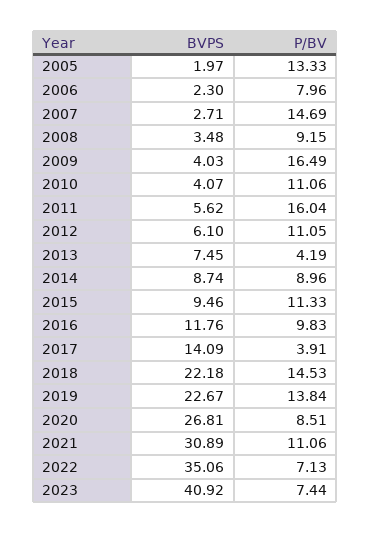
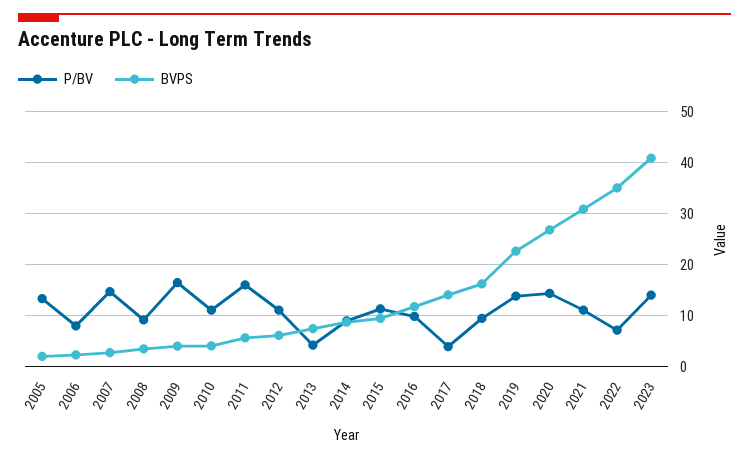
  {
    "BVPS": {
      "2005": 1.97,
      "2006": 2.3,
      "2007": 2.71,
      "2008": 3.48,
      "2009": 4.03,
      "2010": 4.07,
      "2011": 5.62,
      "2012": 6.1,
      "2013": 7.45,
      "2014": 8.74,
      "2015": 9.46,
      "2016": 11.76,
      "2017": 14.09,
-     "2018": 22.18,
+     "2018": 16,
      "2019": 22.67,
      "2020": 26.81,
      "2021": 30.89,
      "2022": 35.06,
      "2023": 40.92
    },
    "P/BV": {
      "2005": 13.33,
      "2006": 7.96,
      "2007": 14.69,
      "2008": 9.15,
      "2009": 16.49,
      "2010": 11.06,
      "2011": 16.04,
      "2012": 11.05,
      "2013": 4.19,
      "2014": 8.96,
      "2015": 11.33,
      "2016": 9.83,
      "2017": 3.91,
-     "2018": 14.53,
+     "2018": 10,
      "2019": 13.84,
-     "2020": 8.51,
+     "2020": 14,
      "2021": 11.06,
      "2022": 7.13,
-     "2023": 7.44
+     "2023": 14
    }
  }

